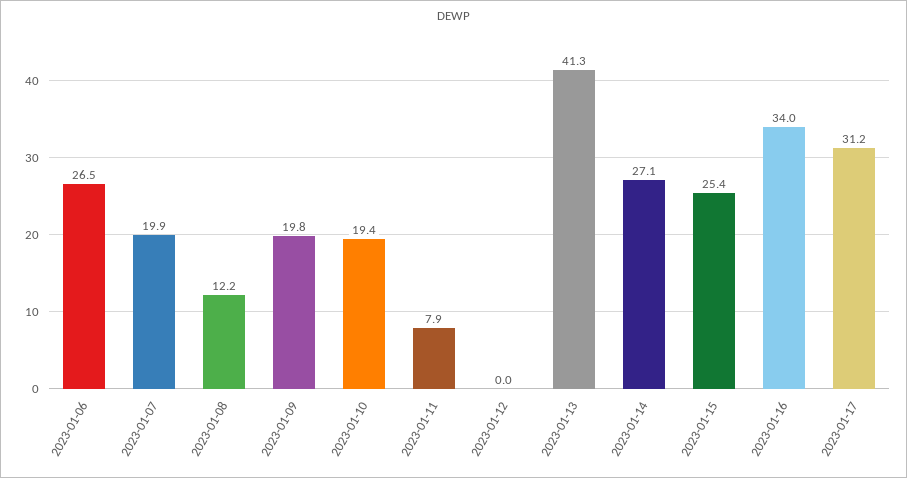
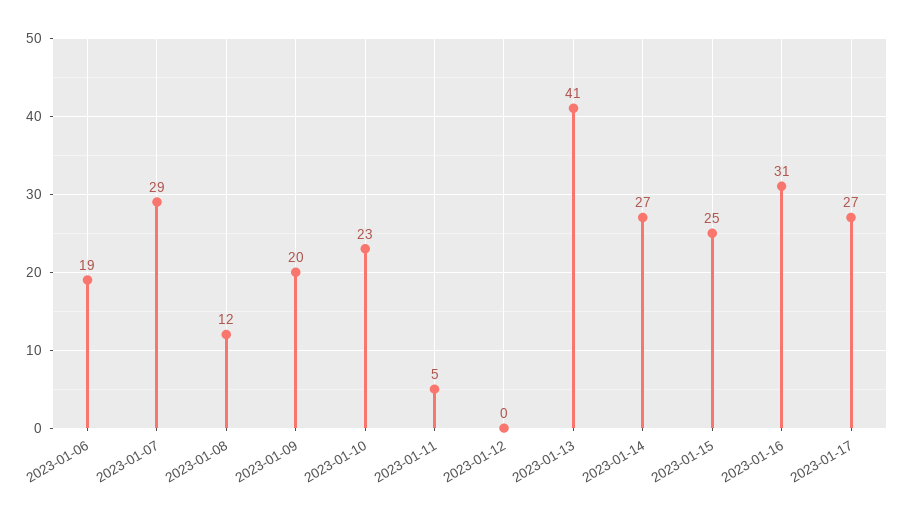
  {
-   "2023-01-06": 26.5,
+   "2023-01-06": 19,
-   "2023-01-07": 19.9,
+   "2023-01-07": 29,
    "2023-01-08": 12.2,
    "2023-01-09": 19.8,
-   "2023-01-10": 19.4,
+   "2023-01-10": 23,
-   "2023-01-11": 7.9,
+   "2023-01-11": 5,
    "2023-01-12": 0,
    "2023-01-13": 41.3,
    "2023-01-14": 27.1,
    "2023-01-15": 25.4,
-   "2023-01-16": 34,
+   "2023-01-16": 31,
-   "2023-01-17": 31.2
+   "2023-01-17": 27
  }

